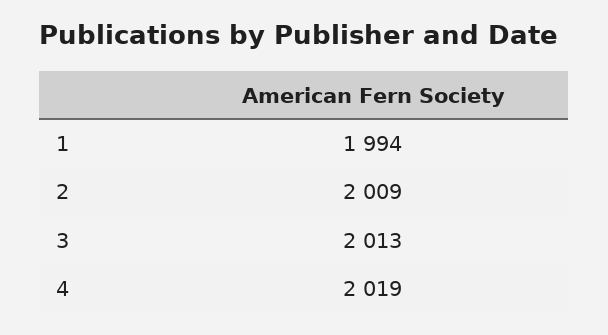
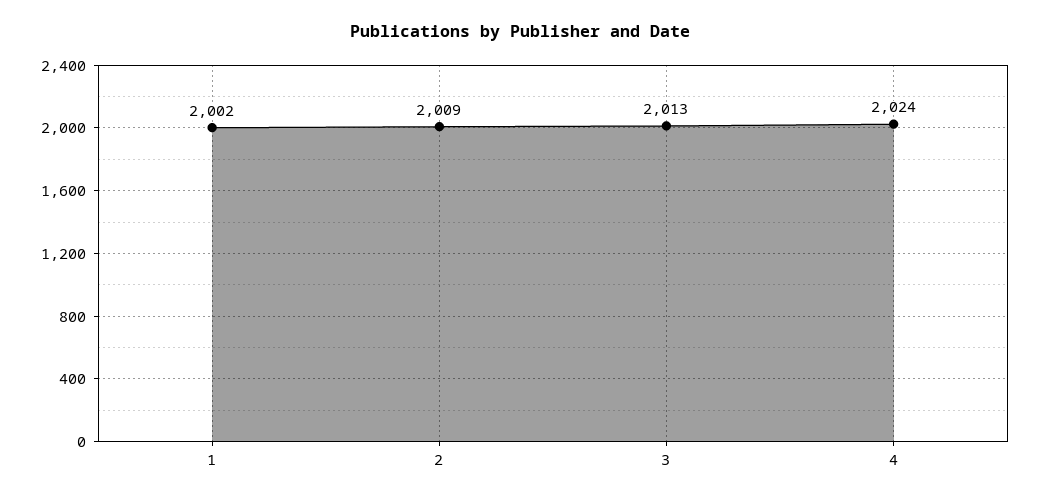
  {
-   "1": 1994,
+   "1": 2002,
    "2": 2009,
    "3": 2013,
-   "4": 2019
+   "4": 2024
  }

